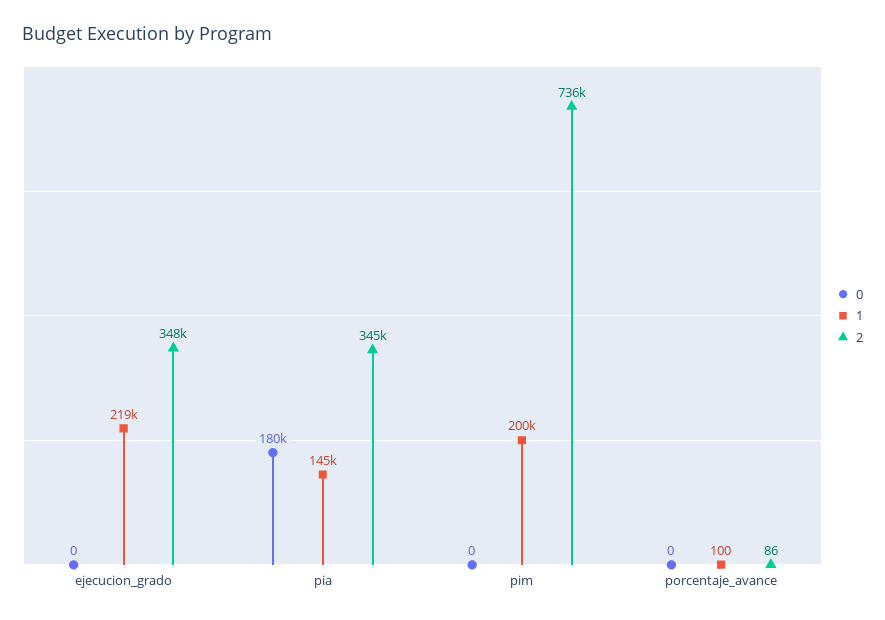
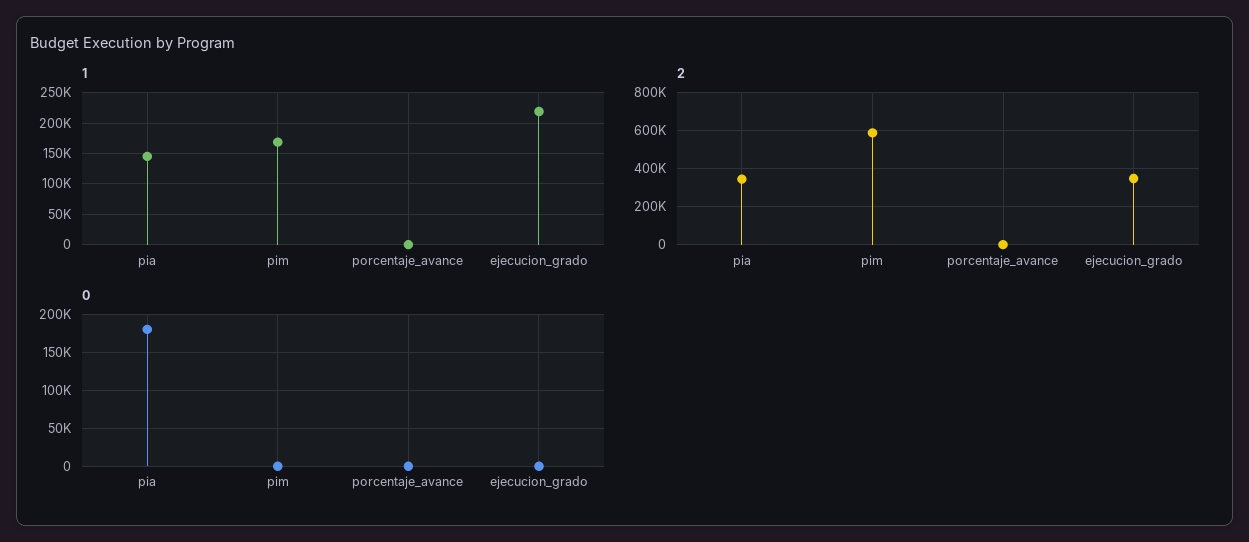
  {
    "0": {
      "ejecucion_grado": 0,
      "pia": 180000,
      "pim": 0,
      "porcentaje_avance": 0
    },
    "1": {
      "ejecucion_grado": 219000,
      "pia": 145000,
-     "pim": 200000,
+     "pim": 170000,
      "porcentaje_avance": 100
    },
    "2": {
      "ejecucion_grado": 348000,
      "pia": 345000,
-     "pim": 736000,
+     "pim": 600000,
      "porcentaje_avance": 86
    }
  }

